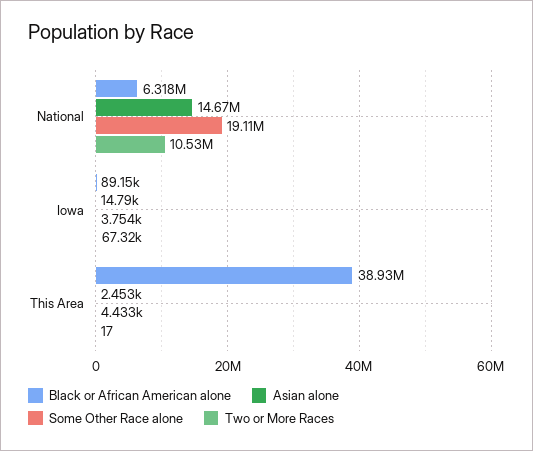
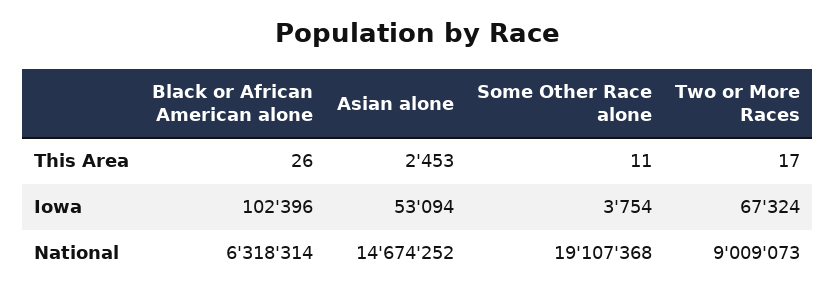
  {
    "Black or African American alone": {
      "National": 6318314,
-     "Iowa": 89150,
+     "Iowa": 102396,
-     "This Area": 38930000
+     "This Area": 26
    },
    "Asian alone": {
      "National": 14674252,
-     "Iowa": 14790,
+     "Iowa": 53094,
      "This Area": 2453
    },
    "Some Other Race alone": {
      "National": 19107368,
      "Iowa": 3754,
-     "This Area": 4433
+     "This Area": 11
    },
    "Two or More Races": {
-     "National": 10530000,
+     "National": 9009073,
      "Iowa": 67324,
      "This Area": 17
    }
  }

